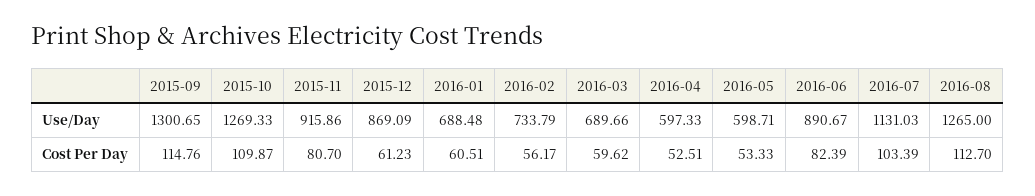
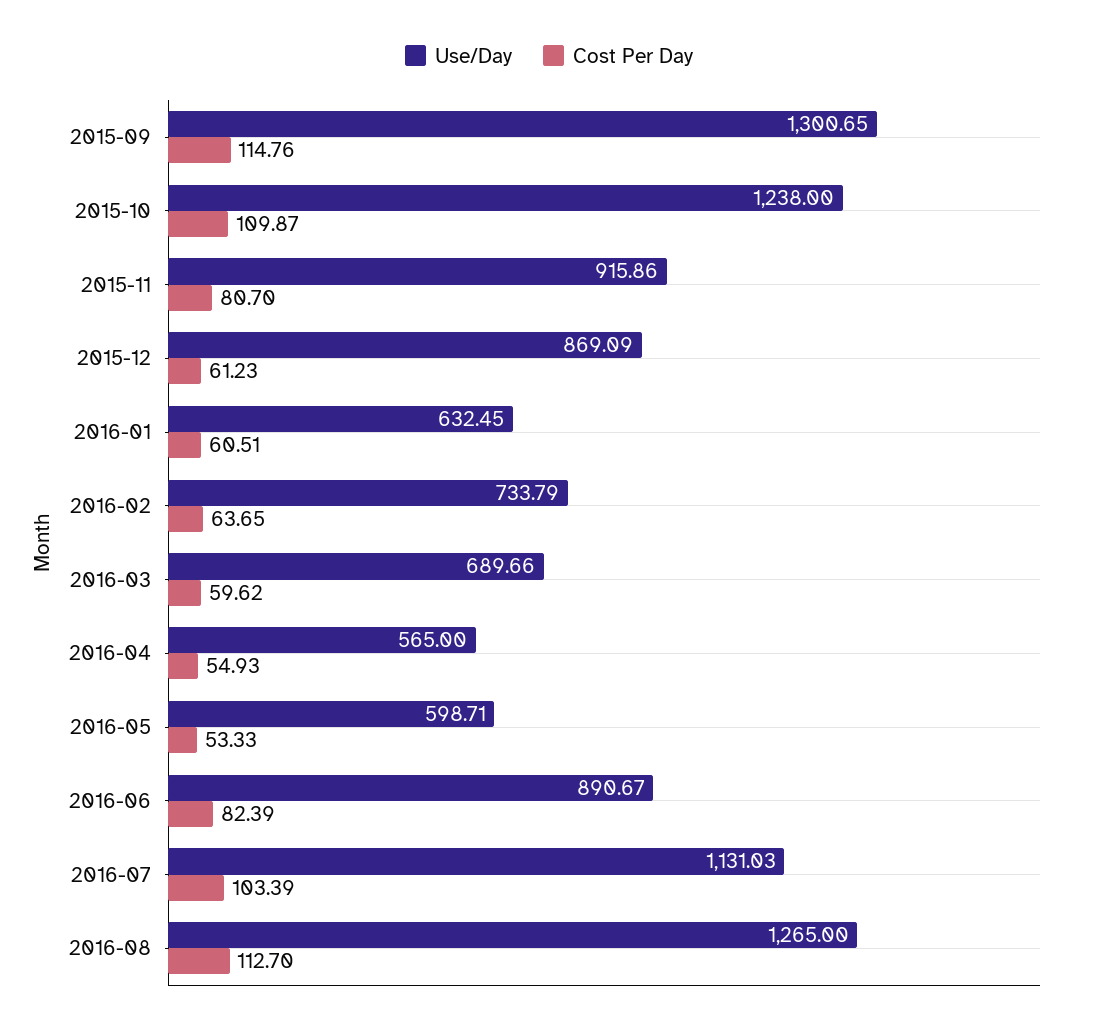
  {
    "Use/Day": {
      "2015-09": 1300.65,
-     "2015-10": 1269.33,
+     "2015-10": 1238,
      "2015-11": 915.86,
      "2015-12": 869.09,
-     "2016-01": 688.48,
+     "2016-01": 632.45,
      "2016-02": 733.79,
      "2016-03": 689.66,
-     "2016-04": 597.33,
+     "2016-04": 565,
      "2016-05": 598.71,
      "2016-06": 890.67,
      "2016-07": 1131.03,
      "2016-08": 1265
    },
    "Cost Per Day": {
      "2015-09": 114.76,
      "2015-10": 109.87,
      "2015-11": 80.7,
      "2015-12": 61.23,
      "2016-01": 60.51,
-     "2016-02": 56.17,
+     "2016-02": 63.65,
      "2016-03": 59.62,
-     "2016-04": 52.51,
+     "2016-04": 54.93,
      "2016-05": 53.33,
      "2016-06": 82.39,
      "2016-07": 103.39,
      "2016-08": 112.7
    }
  }

